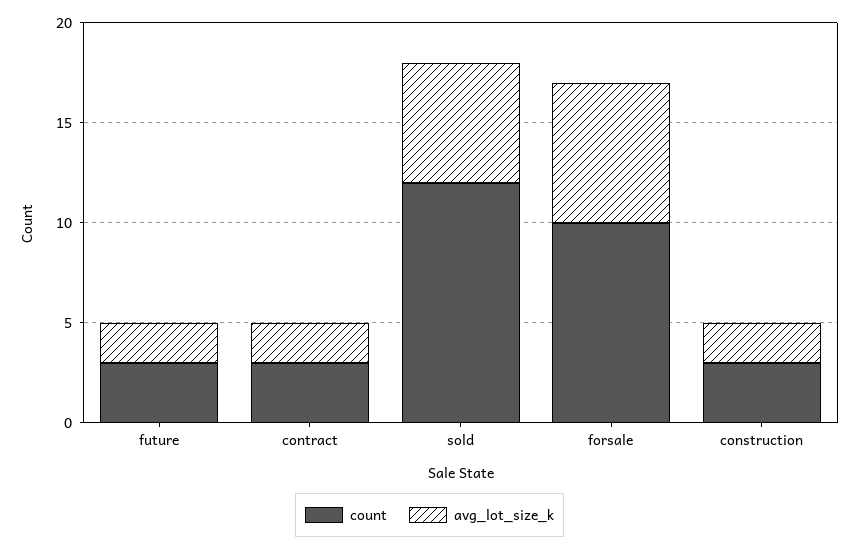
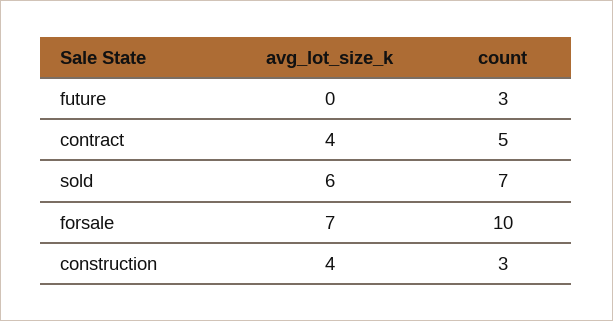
  {
    "count": {
      "future": 3,
-     "contract": 3,
+     "contract": 5,
-     "sold": 12,
+     "sold": 7,
      "forsale": 10,
      "construction": 3
    },
    "avg_lot_size_k": {
-     "future": 2,
+     "future": 0,
-     "contract": 2,
+     "contract": 4,
      "sold": 6,
      "forsale": 7,
-     "construction": 2
+     "construction": 4
    }
  }

